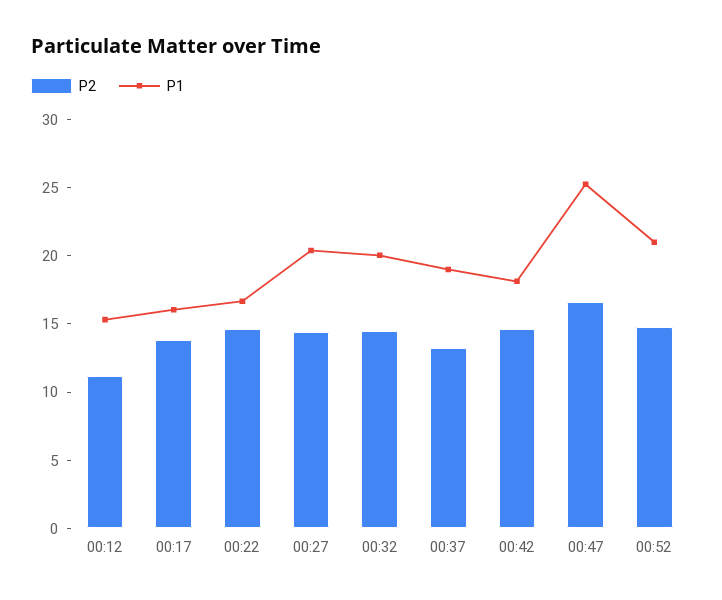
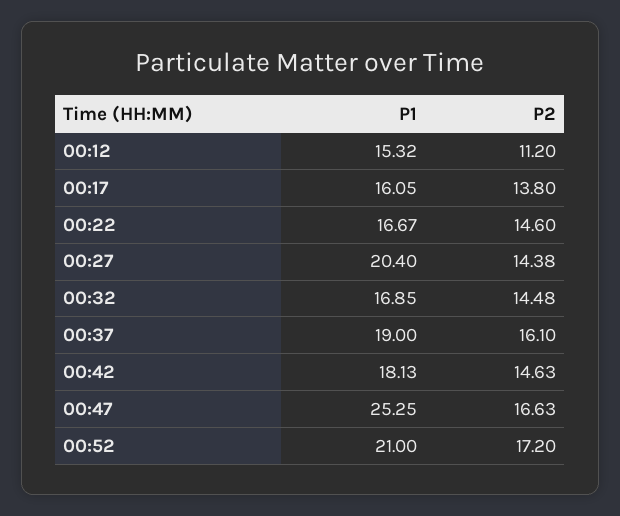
  {
    "P2": {
      "00:12": 11.2,
      "00:17": 13.8,
      "00:22": 14.6,
      "00:27": 14.38,
      "00:32": 14.48,
-     "00:37": 13,
+     "00:37": 16.1,
      "00:42": 14.63,
      "00:47": 16.63,
-     "00:52": 15
+     "00:52": 17.2
    },
    "P1": {
      "00:12": 15.32,
      "00:17": 16.05,
      "00:22": 16.67,
      "00:27": 20.4,
-     "00:32": 20,
+     "00:32": 16.85,
      "00:37": 19,
      "00:42": 18.13,
      "00:47": 25.25,
      "00:52": 21
    }
  }

